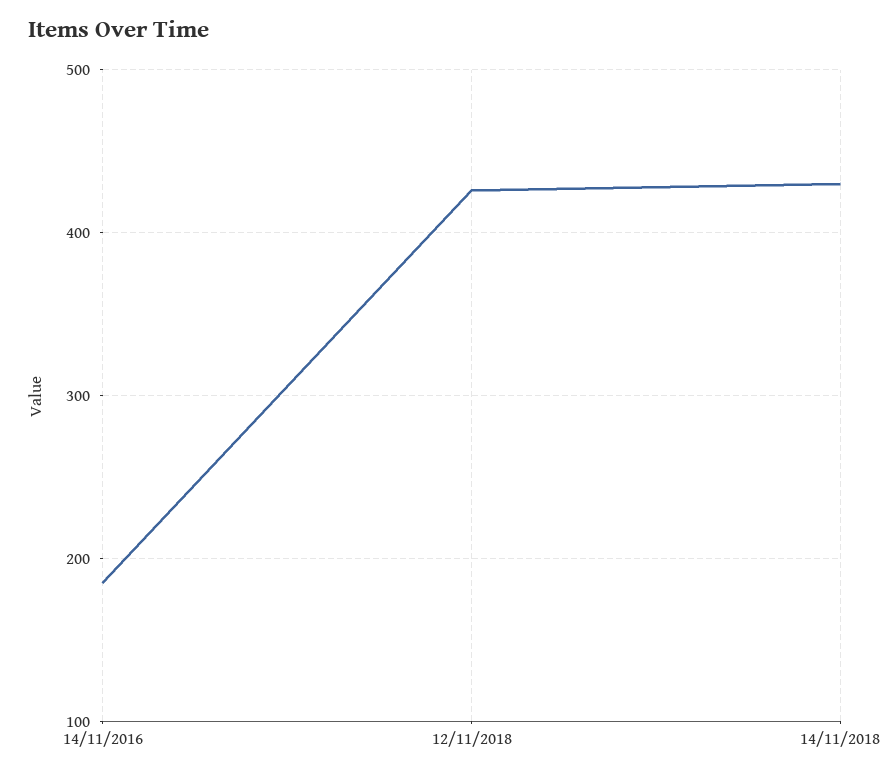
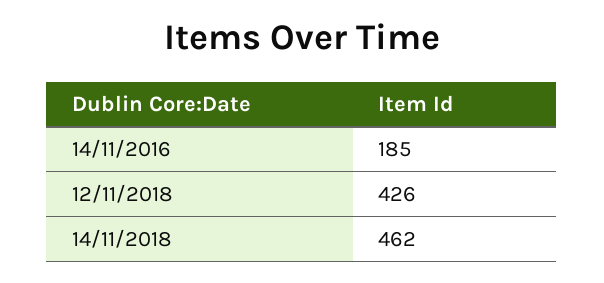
  {
    "14/11/2016": 185,
    "12/11/2018": 426,
-   "14/11/2018": 430
+   "14/11/2018": 462
  }

